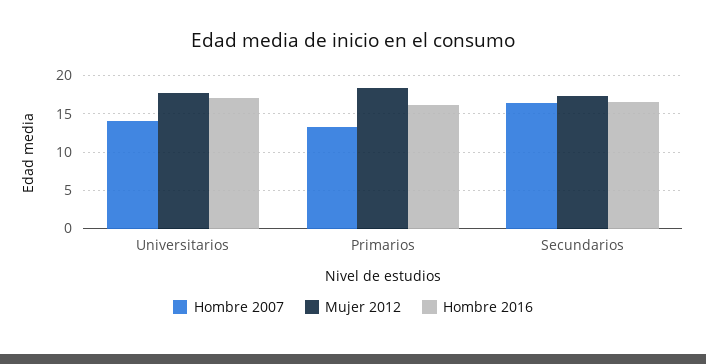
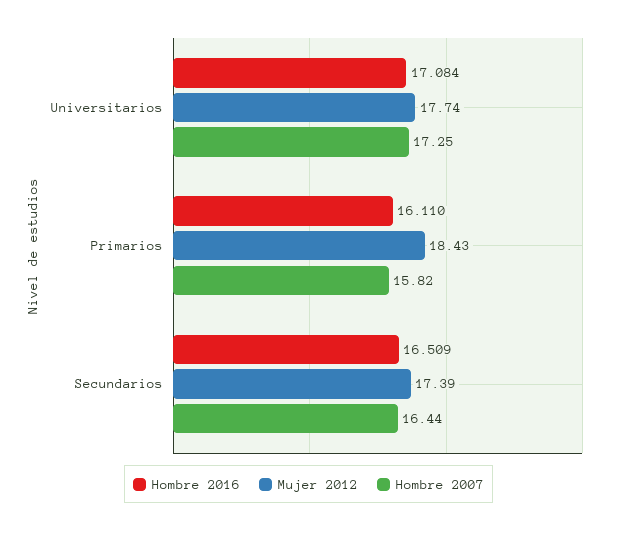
  {
    "Hombre 2007": {
-     "Universitarios": 14,
+     "Universitarios": 17.25,
-     "Primarios": 13,
+     "Primarios": 15.82,
      "Secundarios": 16.44
    },
    "Mujer 2012": {
      "Universitarios": 17.74,
      "Primarios": 18.43,
      "Secundarios": 17.39
    },
    "Hombre 2016": {
      "Universitarios": 17.084,
      "Primarios": 16.11,
      "Secundarios": 16.509
    }
  }

